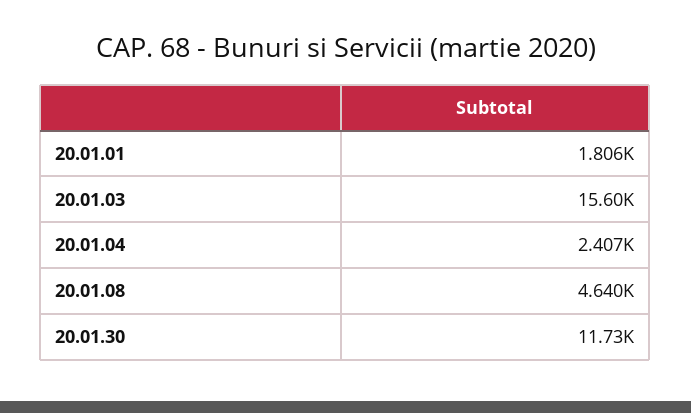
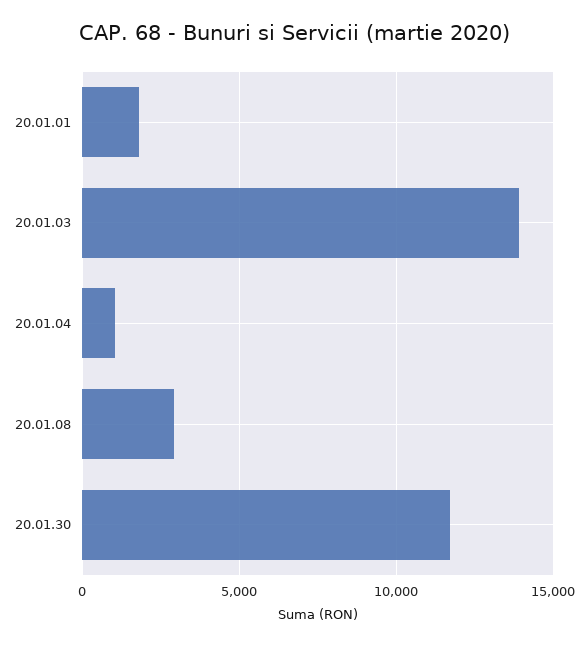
  {
    "20.01.01": 1806,
-   "20.01.03": 15600,
+   "20.01.03": 14000,
-   "20.01.04": 2407,
+   "20.01.04": 1000,
-   "20.01.08": 4640,
+   "20.01.08": 3000,
    "20.01.30": 11730
  }

